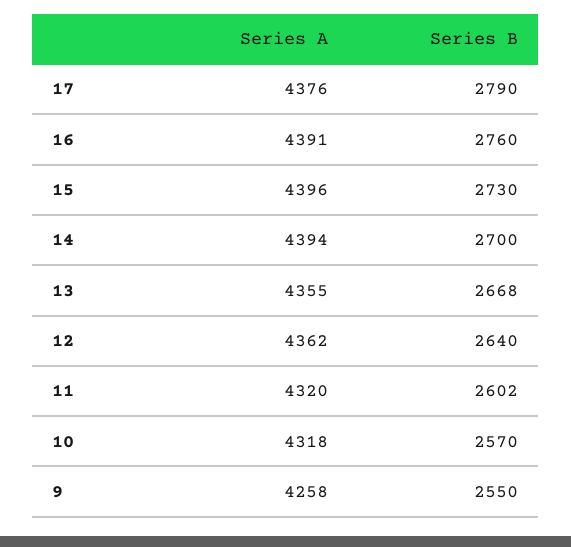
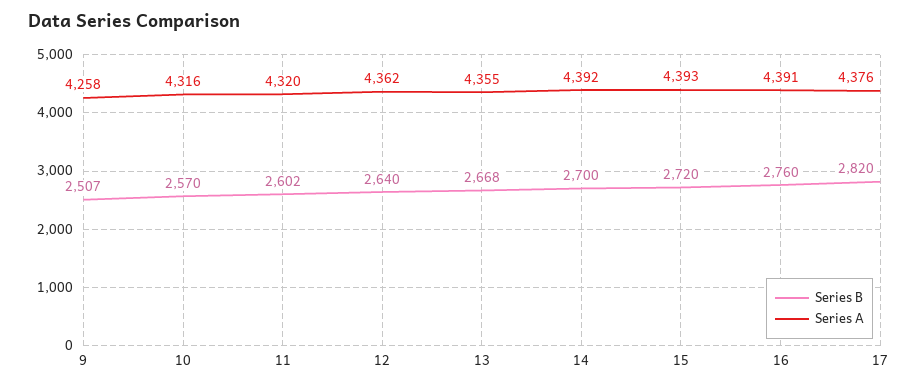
  {
    "Series A": {
      "17": 4376,
      "16": 4391,
-     "15": 4396,
+     "15": 4393,
-     "14": 4394,
+     "14": 4392,
      "13": 4355,
      "12": 4362,
      "11": 4320,
-     "10": 4318,
+     "10": 4316,
      "9": 4258
    },
    "Series B": {
-     "17": 2790,
+     "17": 2820,
      "16": 2760,
-     "15": 2730,
+     "15": 2720,
      "14": 2700,
      "13": 2668,
      "12": 2640,
      "11": 2602,
      "10": 2570,
-     "9": 2550
+     "9": 2507
    }
  }

